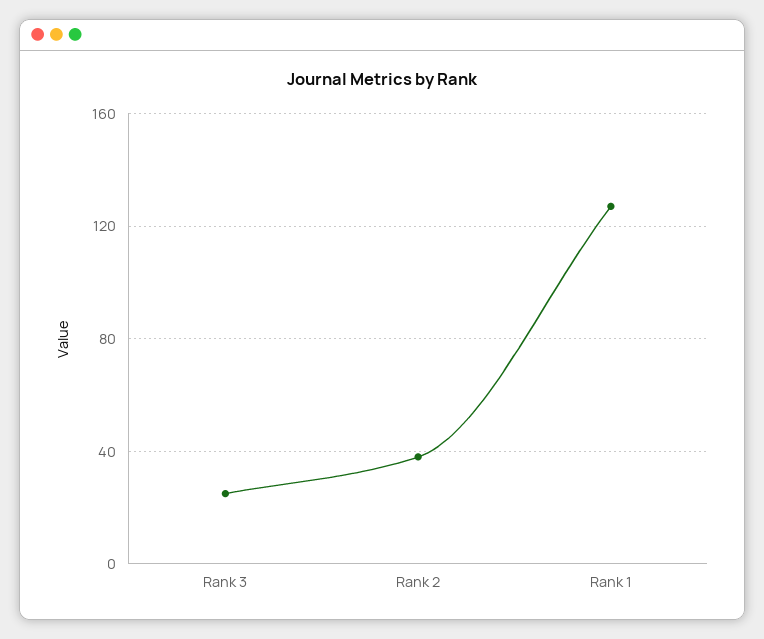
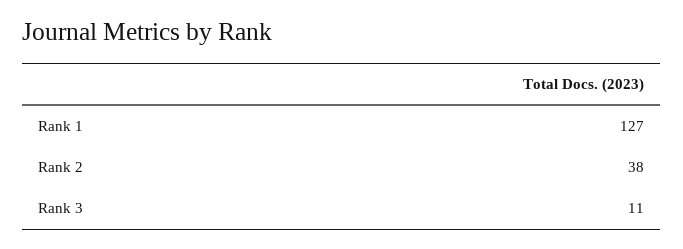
  {
-   "Rank 3": 25,
+   "Rank 3": 11,
    "Rank 2": 38,
    "Rank 1": 127
  }

